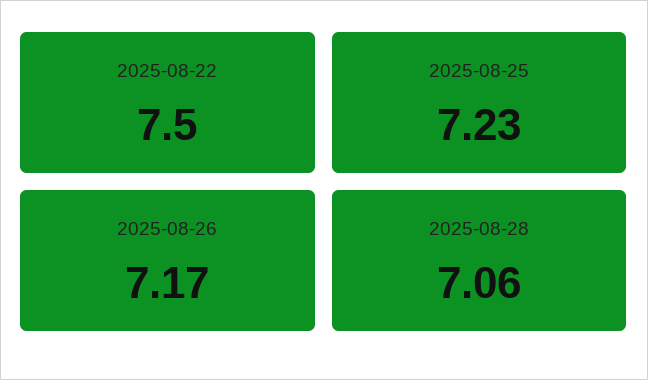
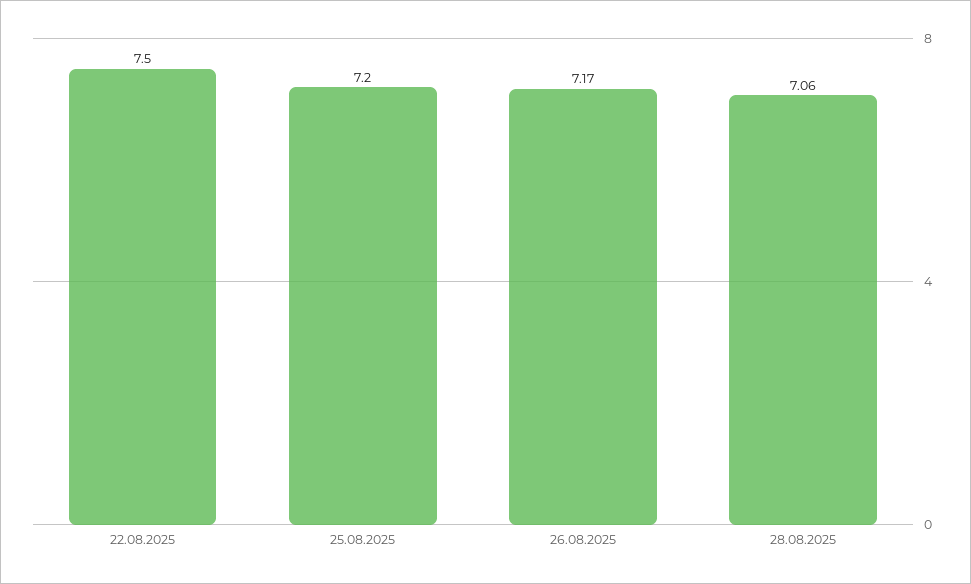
  {
    "2025-08-22": 7.5,
-   "2025-08-25": 7.23,
+   "2025-08-25": 7.2,
    "2025-08-26": 7.17,
    "2025-08-28": 7.06
  }

